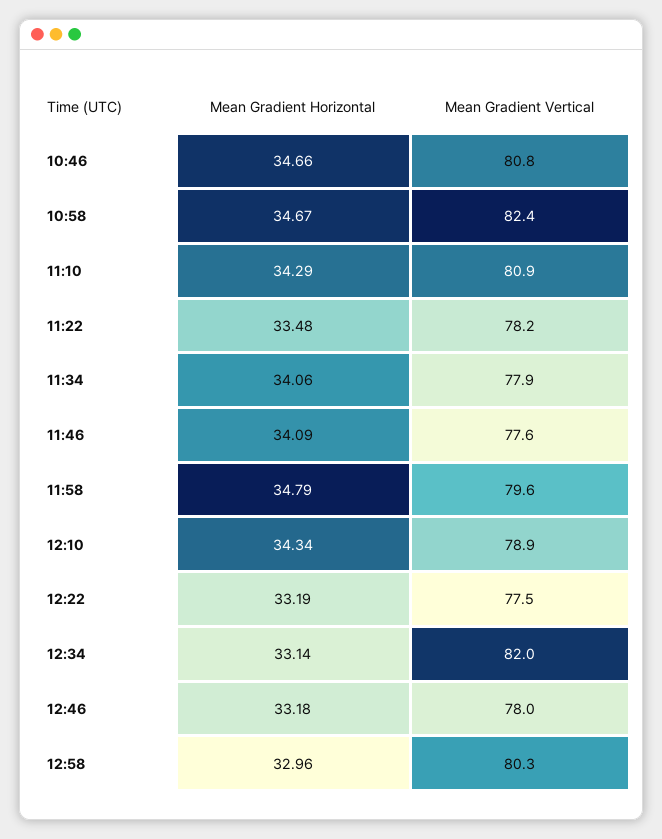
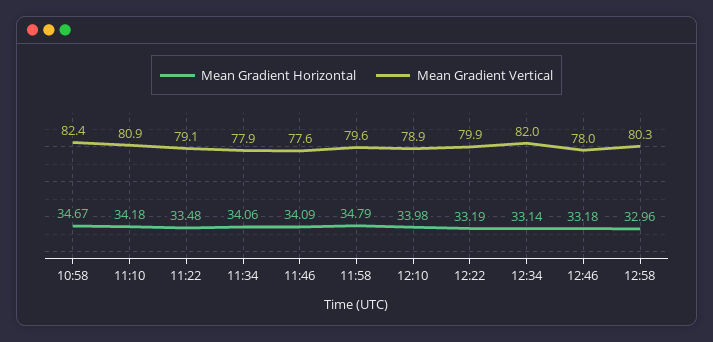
  {
    "Mean Gradient Horizontal": {
-     "10:46": 34.66,
      "10:58": 34.67,
-     "11:10": 34.29,
+     "11:10": 34.18,
      "11:22": 33.48,
      "11:34": 34.06,
      "11:46": 34.09,
      "11:58": 34.79,
-     "12:10": 34.34,
+     "12:10": 33.98,
      "12:22": 33.19,
      "12:34": 33.14,
      "12:46": 33.18,
      "12:58": 32.96
    },
    "Mean Gradient Vertical": {
-     "10:46": 80.8,
      "10:58": 82.4,
      "11:10": 80.9,
-     "11:22": 78.2,
+     "11:22": 79.1,
      "11:34": 77.9,
      "11:46": 77.6,
      "11:58": 79.6,
      "12:10": 78.9,
-     "12:22": 77.5,
+     "12:22": 79.9,
      "12:34": 82,
      "12:46": 78,
      "12:58": 80.3
    }
  }

